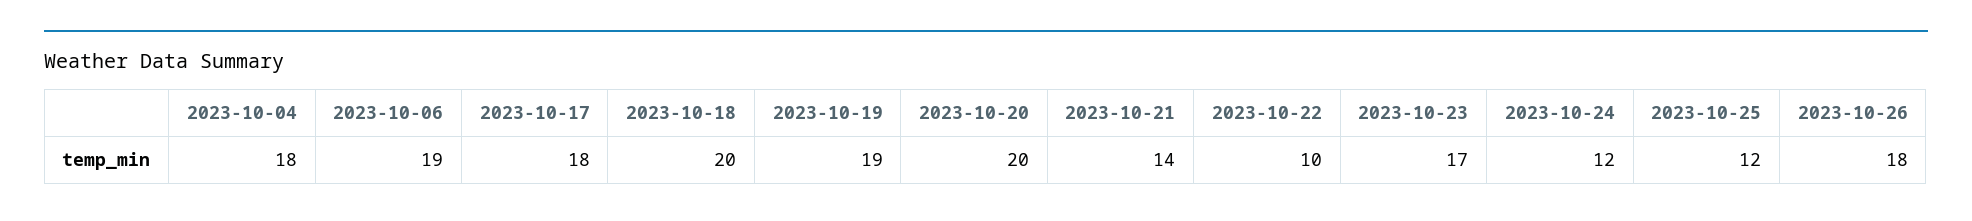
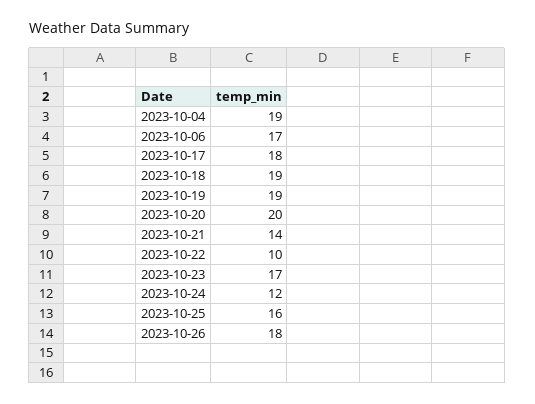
  {
-   "2023-10-04": 18,
+   "2023-10-04": 19,
-   "2023-10-06": 19,
+   "2023-10-06": 17,
    "2023-10-17": 18,
-   "2023-10-18": 20,
+   "2023-10-18": 19,
    "2023-10-19": 19,
    "2023-10-20": 20,
    "2023-10-21": 14,
    "2023-10-22": 10,
    "2023-10-23": 17,
    "2023-10-24": 12,
-   "2023-10-25": 12,
+   "2023-10-25": 16,
    "2023-10-26": 18
  }

